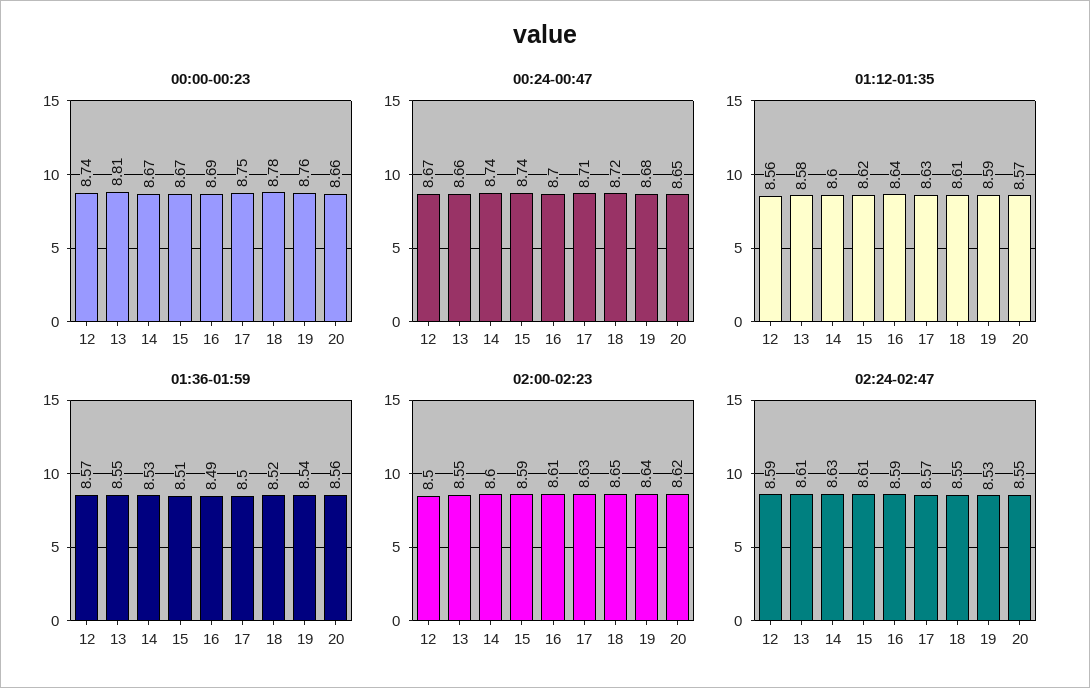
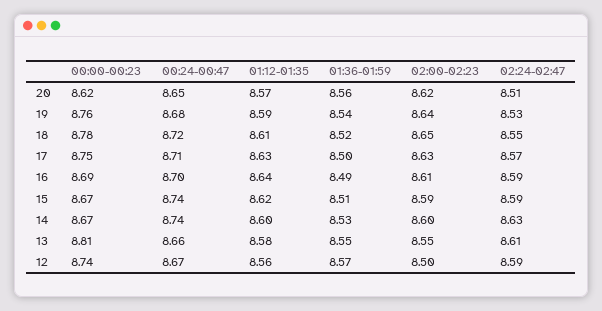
  {
    "00:00-00:23": {
      "12": 8.74,
      "13": 8.81,
      "14": 8.67,
      "15": 8.67,
      "16": 8.69,
      "17": 8.75,
      "18": 8.78,
      "19": 8.76,
-     "20": 8.66
+     "20": 8.62
    },
    "00:24-00:47": {
      "12": 8.67,
      "13": 8.66,
      "14": 8.74,
      "15": 8.74,
      "16": 8.7,
      "17": 8.71,
      "18": 8.72,
      "19": 8.68,
      "20": 8.65
    },
    "01:12-01:35": {
      "12": 8.56,
      "13": 8.58,
      "14": 8.6,
      "15": 8.62,
      "16": 8.64,
      "17": 8.63,
      "18": 8.61,
      "19": 8.59,
      "20": 8.57
    },
    "01:36-01:59": {
      "12": 8.57,
      "13": 8.55,
      "14": 8.53,
      "15": 8.51,
      "16": 8.49,
      "17": 8.5,
      "18": 8.52,
      "19": 8.54,
      "20": 8.56
    },
    "02:00-02:23": {
      "12": 8.5,
      "13": 8.55,
      "14": 8.6,
      "15": 8.59,
      "16": 8.61,
      "17": 8.63,
      "18": 8.65,
      "19": 8.64,
      "20": 8.62
    },
    "02:24-02:47": {
      "12": 8.59,
      "13": 8.61,
      "14": 8.63,
-     "15": 8.61,
+     "15": 8.59,
      "16": 8.59,
      "17": 8.57,
      "18": 8.55,
      "19": 8.53,
-     "20": 8.55
+     "20": 8.51
    }
  }

